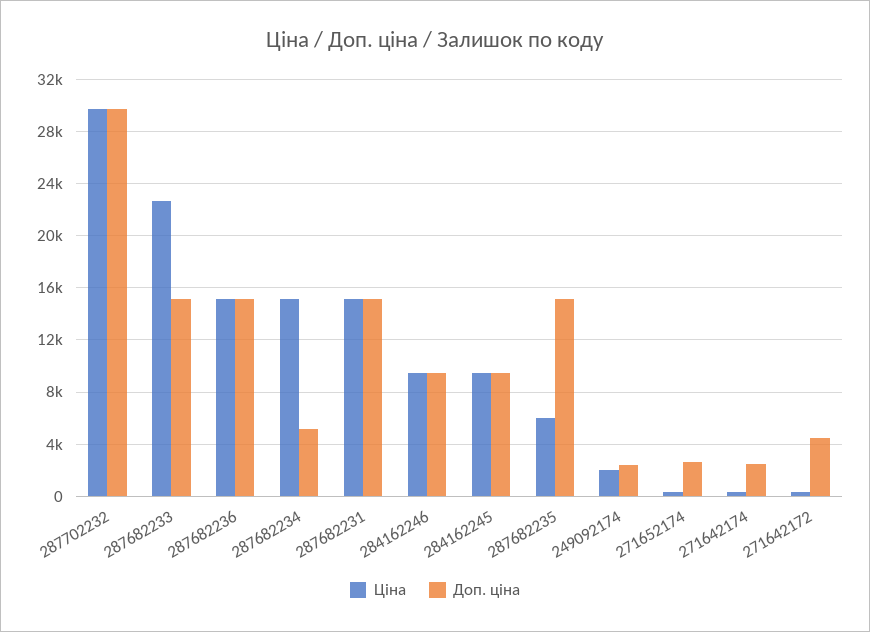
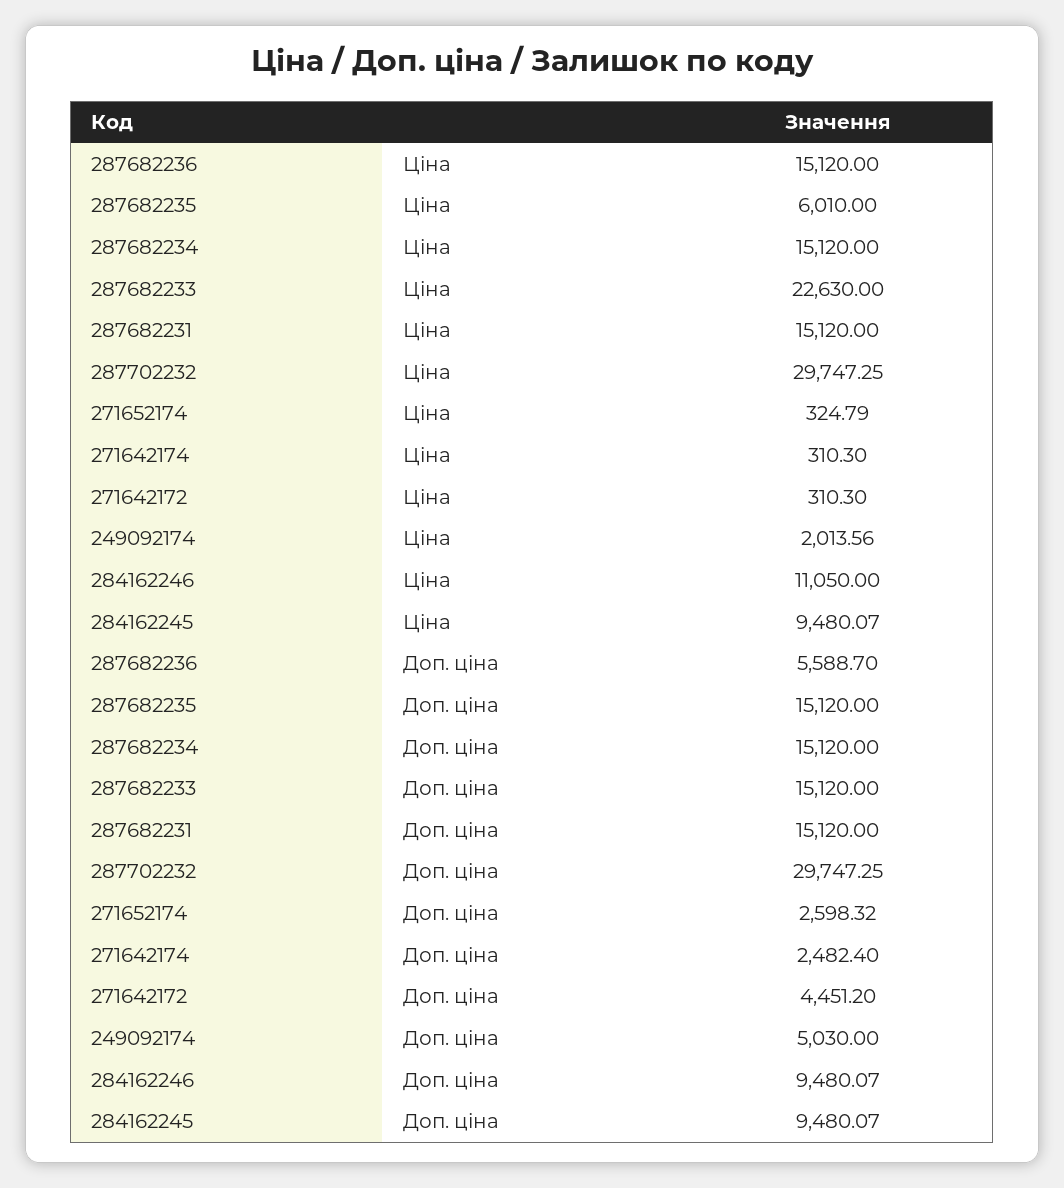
  {
    "Ціна": {
      "287702232": 29747.25,
      "287682233": 22630,
      "287682236": 15120,
      "287682234": 15120,
      "287682231": 15120,
-     "284162246": 9500,
+     "284162246": 11050,
      "284162245": 9480.07,
      "287682235": 6010,
      "249092174": 2013.56,
      "271652174": 324.79,
      "271642174": 310.3,
      "271642172": 310.3
    },
    "Доп. ціна": {
      "287702232": 29747.25,
      "287682233": 15120,
-     "287682236": 15000,
+     "287682236": 5588.7,
-     "287682234": 5000,
+     "287682234": 15120,
      "287682231": 15120,
      "284162246": 9480.07,
      "284162245": 9480.07,
      "287682235": 15120,
-     "249092174": 2500,
+     "249092174": 5030,
      "271652174": 2598.32,
      "271642174": 2482.4,
      "271642172": 4451.2
    }
  }

